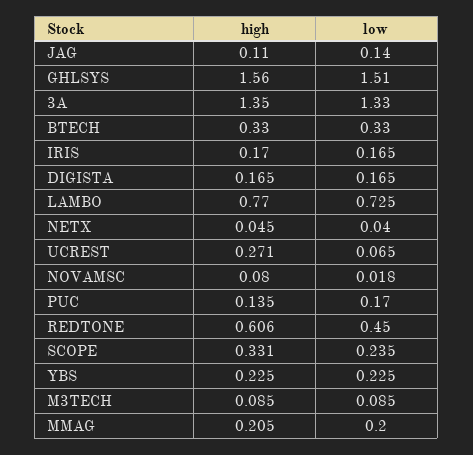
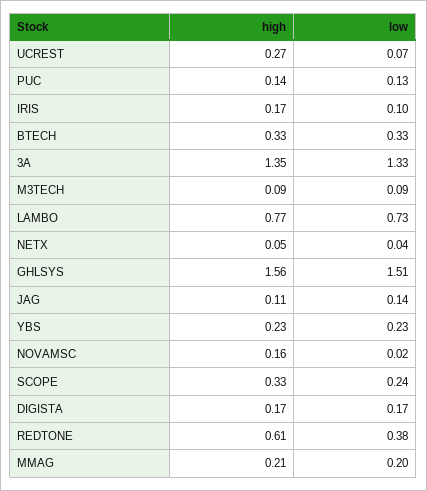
  {
    "high": {
      "JAG": 0.11,
      "GHLSYS": 1.56,
      "3A": 1.35,
      "BTECH": 0.33,
      "IRIS": 0.17,
      "DIGISTA": 0.165,
      "LAMBO": 0.77,
      "NETX": 0.045,
      "UCREST": 0.271,
-     "NOVAMSC": 0.08,
+     "NOVAMSC": 0.16,
      "PUC": 0.135,
      "REDTONE": 0.606,
      "SCOPE": 0.331,
      "YBS": 0.225,
      "M3TECH": 0.085,
      "MMAG": 0.205
    },
    "low": {
      "JAG": 0.14,
      "GHLSYS": 1.51,
      "3A": 1.33,
      "BTECH": 0.33,
-     "IRIS": 0.165,
+     "IRIS": 0.1,
      "DIGISTA": 0.165,
      "LAMBO": 0.725,
      "NETX": 0.04,
      "UCREST": 0.065,
      "NOVAMSC": 0.018,
-     "PUC": 0.17,
+     "PUC": 0.13,
-     "REDTONE": 0.45,
+     "REDTONE": 0.38,
      "SCOPE": 0.235,
      "YBS": 0.225,
      "M3TECH": 0.085,
      "MMAG": 0.2
    }
  }

